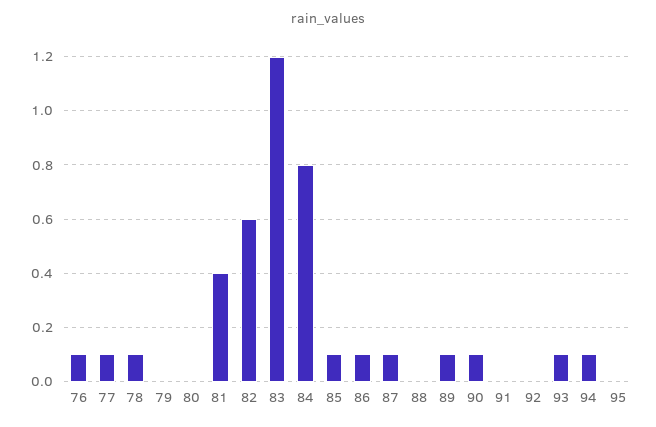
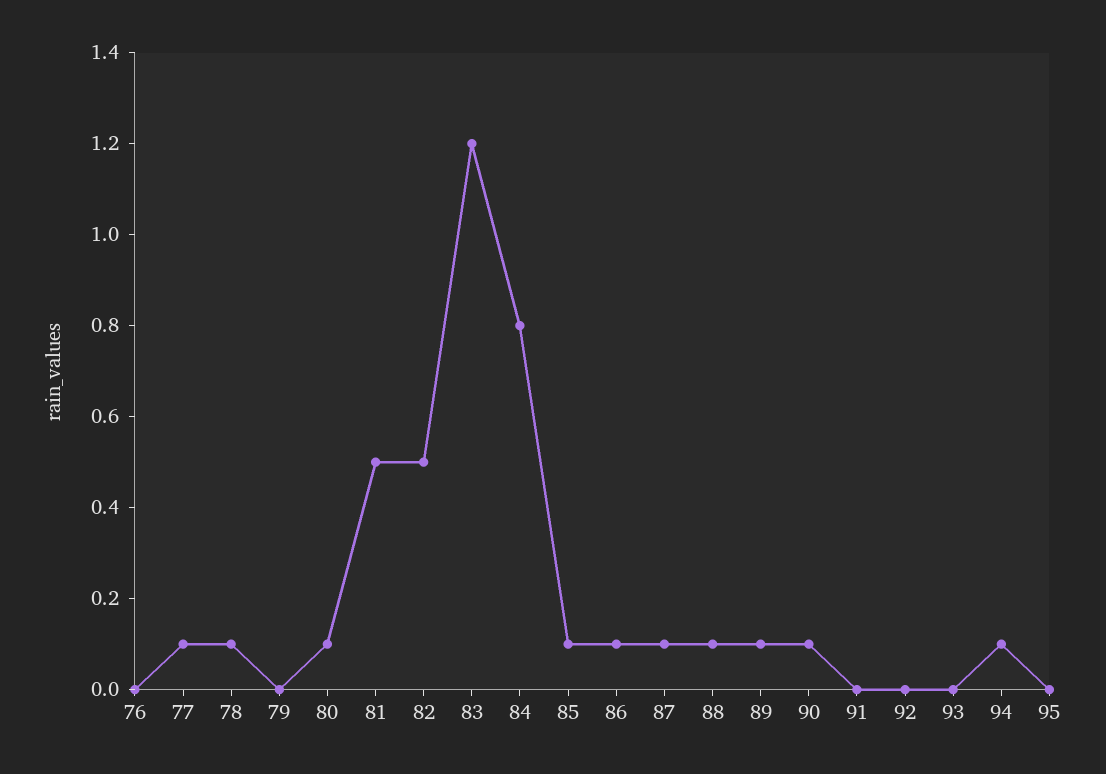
  {
-   "76": 0.1,
+   "76": 0,
    "77": 0.1,
    "78": 0.1,
    "79": 0,
-   "80": 0,
+   "80": 0.1,
-   "81": 0.4,
+   "81": 0.5,
-   "82": 0.6,
+   "82": 0.5,
    "83": 1.2,
    "84": 0.8,
    "85": 0.1,
    "86": 0.1,
    "87": 0.1,
-   "88": 0,
+   "88": 0.1,
    "89": 0.1,
    "90": 0.1,
    "91": 0,
    "92": 0,
-   "93": 0.1,
+   "93": 0,
    "94": 0.1,
    "95": 0
  }

